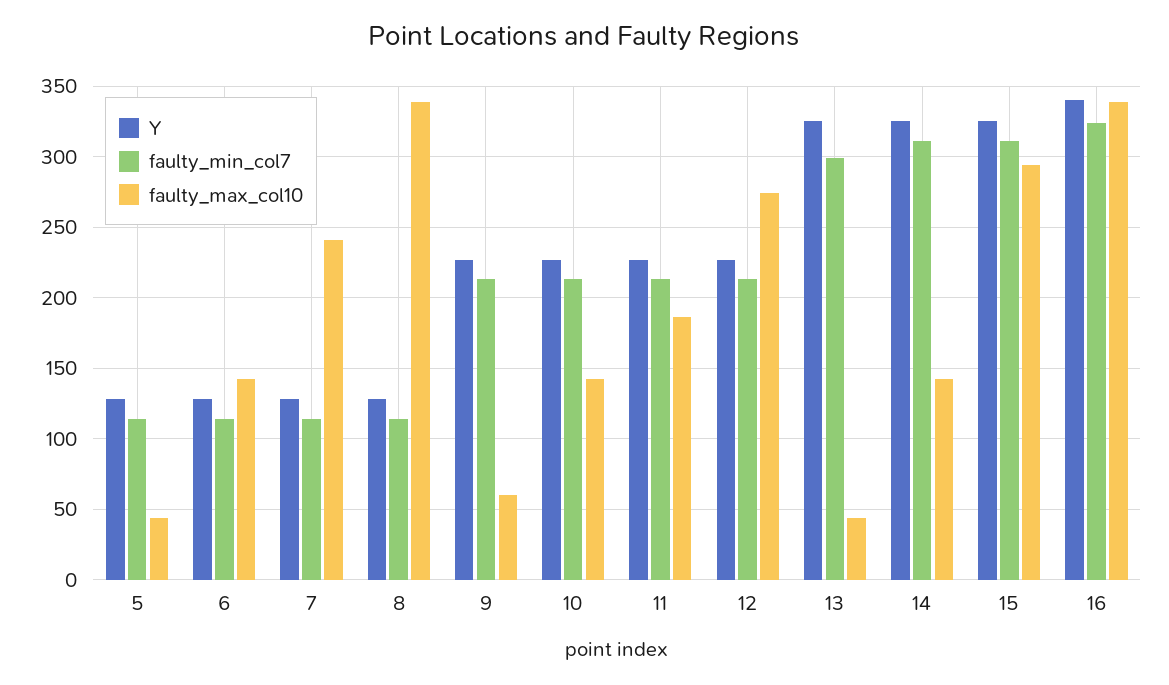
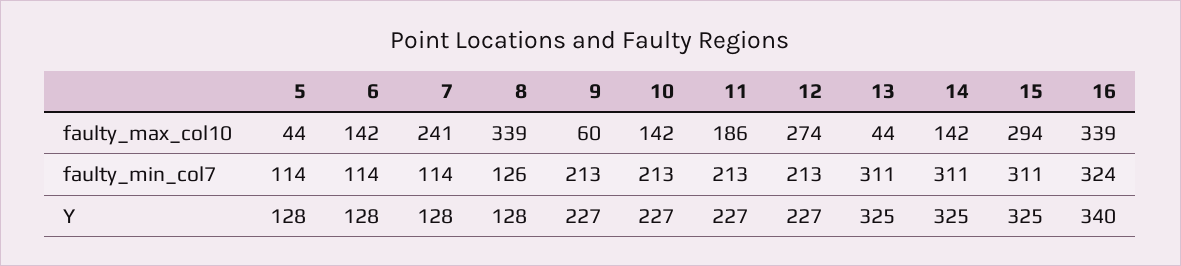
  {
    "Y": {
      "5": 128,
      "6": 128,
      "7": 128,
      "8": 128,
      "9": 227,
      "10": 227,
      "11": 227,
      "12": 227,
      "13": 325,
      "14": 325,
      "15": 325,
      "16": 340
    },
    "faulty_min_col7": {
      "5": 114,
      "6": 114,
      "7": 114,
-     "8": 115,
+     "8": 126,
      "9": 213,
      "10": 213,
      "11": 213,
      "12": 213,
-     "13": 300,
+     "13": 311,
      "14": 311,
      "15": 311,
      "16": 324
    },
    "faulty_max_col10": {
      "5": 44,
      "6": 142,
      "7": 241,
      "8": 339,
      "9": 60,
      "10": 142,
      "11": 186,
      "12": 274,
      "13": 44,
      "14": 142,
      "15": 294,
      "16": 339
    }
  }

